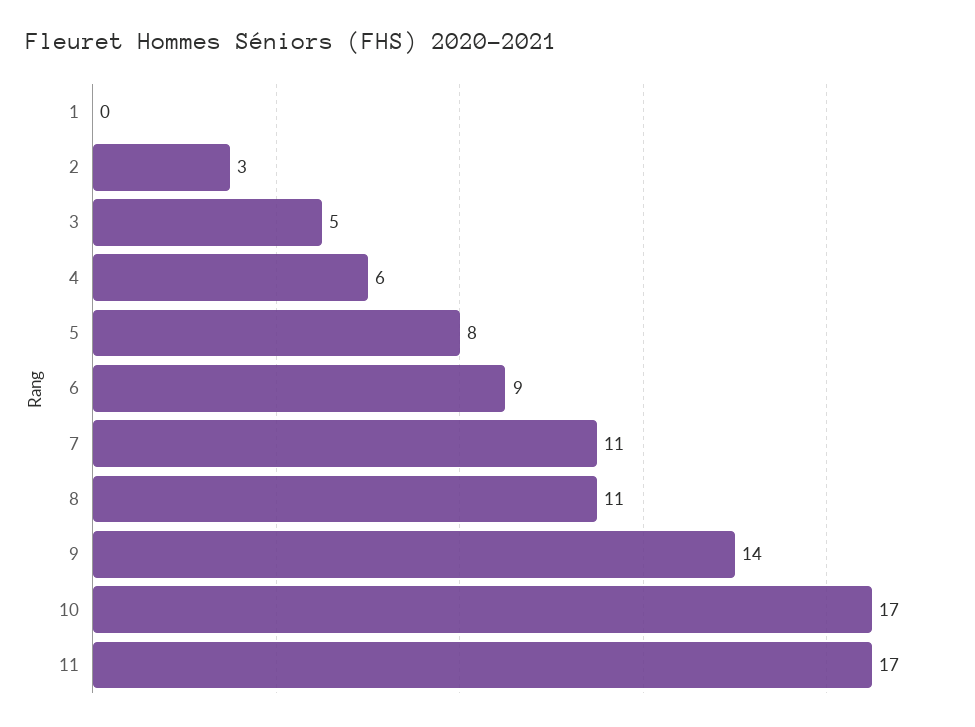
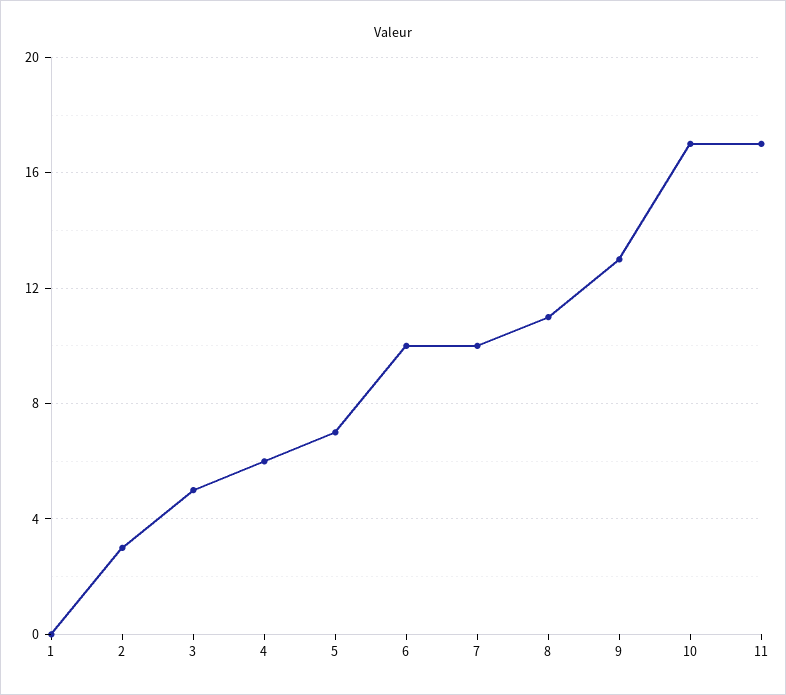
  {
    "1": 0,
    "2": 3,
    "3": 5,
    "4": 6,
-   "5": 8,
+   "5": 7,
-   "6": 9,
+   "6": 10,
-   "7": 11,
+   "7": 10,
    "8": 11,
-   "9": 14,
+   "9": 13,
    "10": 17,
    "11": 17
  }

